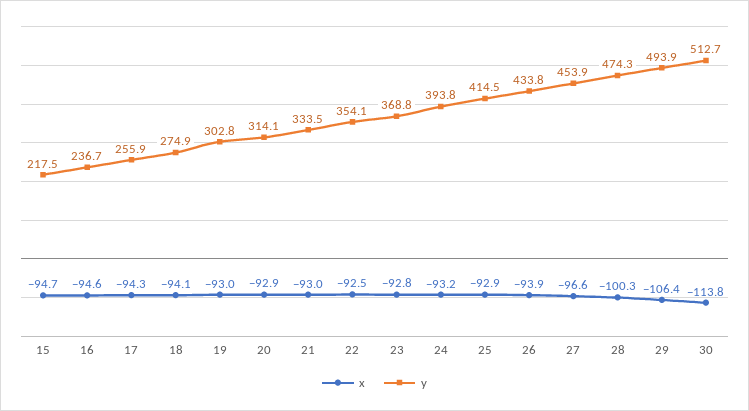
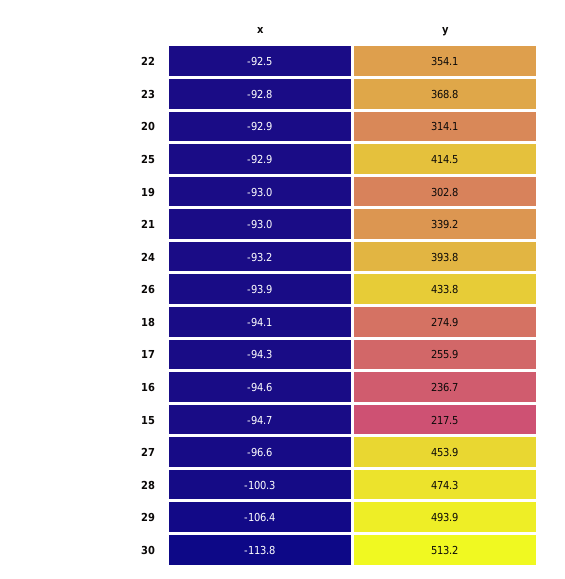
  {
    "x": {
      "15": -94.7,
      "16": -94.6,
      "17": -94.3,
      "18": -94.1,
      "19": -93,
      "20": -92.9,
      "21": -93,
      "22": -92.5,
      "23": -92.8,
      "24": -93.2,
      "25": -92.9,
      "26": -93.9,
      "27": -96.6,
      "28": -100.3,
      "29": -106.4,
      "30": -113.8
    },
    "y": {
      "15": 217.5,
      "16": 236.7,
      "17": 255.9,
      "18": 274.9,
      "19": 302.8,
      "20": 314.1,
-     "21": 333.5,
+     "21": 339.2,
      "22": 354.1,
      "23": 368.8,
      "24": 393.8,
      "25": 414.5,
      "26": 433.8,
      "27": 453.9,
      "28": 474.3,
      "29": 493.9,
-     "30": 512.7
+     "30": 513.2
    }
  }

